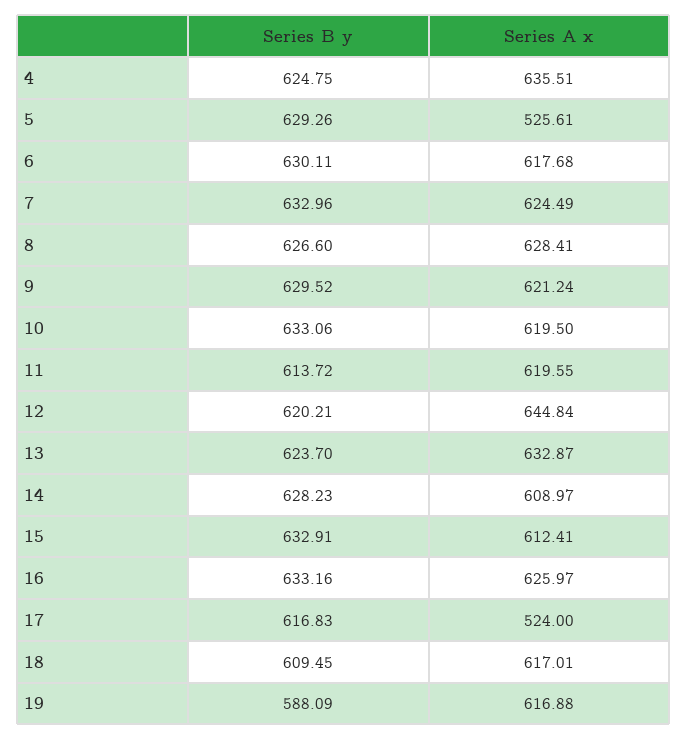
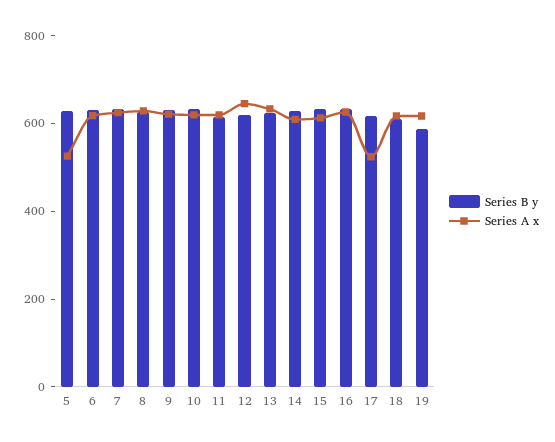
  {
    "Series B y": {
-     "4": 624.75,
      "5": 629.26,
      "6": 630.11,
      "7": 632.96,
      "8": 626.6,
      "9": 629.52,
      "10": 633.06,
      "11": 613.72,
      "12": 620.21,
      "13": 623.7,
      "14": 628.23,
      "15": 632.91,
      "16": 633.16,
      "17": 616.83,
      "18": 609.45,
      "19": 588.09
    },
    "Series A x": {
-     "4": 635.51,
      "5": 525.61,
      "6": 617.68,
      "7": 624.49,
      "8": 628.41,
      "9": 621.24,
      "10": 619.5,
      "11": 619.55,
      "12": 644.84,
      "13": 632.87,
      "14": 608.97,
      "15": 612.41,
      "16": 625.97,
      "17": 524,
      "18": 617.01,
      "19": 616.88
    }
  }

